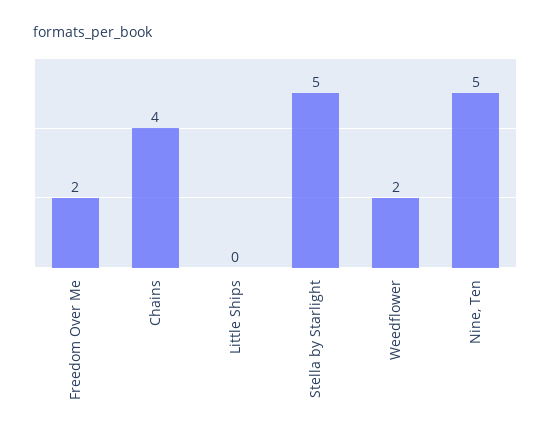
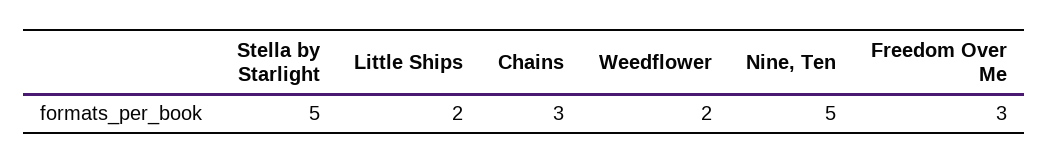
  {
-   "Freedom Over Me": 2,
+   "Freedom Over Me": 3,
-   "Chains": 4,
+   "Chains": 3,
-   "Little Ships": 0,
+   "Little Ships": 2,
    "Stella by Starlight": 5,
    "Weedflower": 2,
    "Nine, Ten": 5
  }

